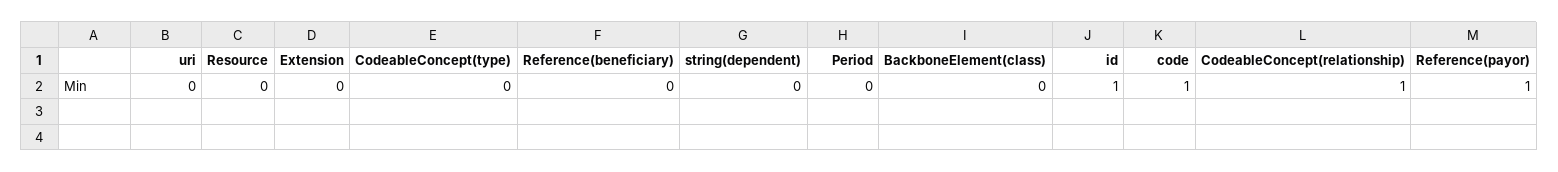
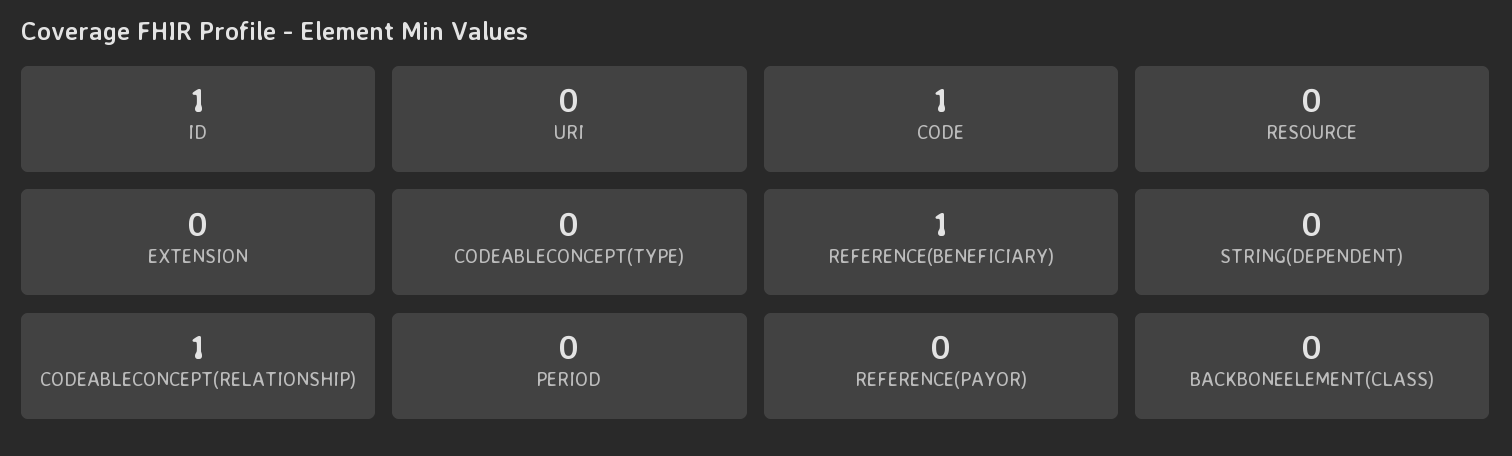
  {
    "uri": 0,
    "Resource": 0,
    "Extension": 0,
    "CodeableConcept(type)": 0,
-   "Reference(beneficiary)": 0,
+   "Reference(beneficiary)": 1,
    "string(dependent)": 0,
    "Period": 0,
    "BackboneElement(class)": 0,
    "id": 1,
    "code": 1,
    "CodeableConcept(relationship)": 1,
-   "Reference(payor)": 1
+   "Reference(payor)": 0
  }

